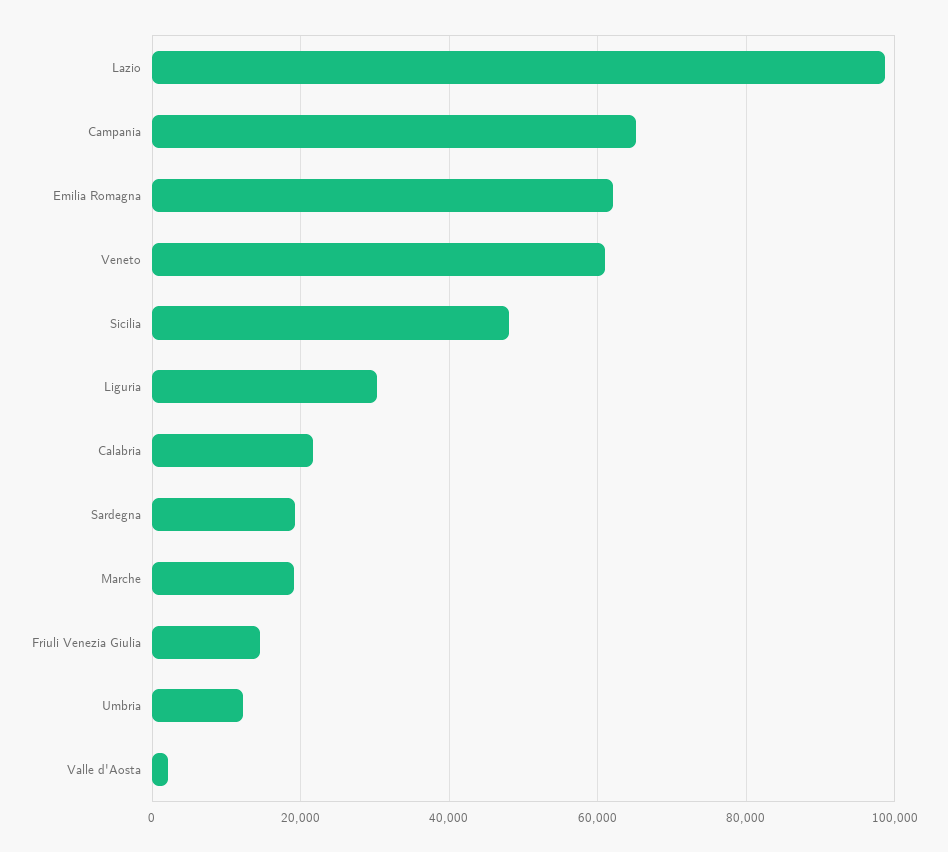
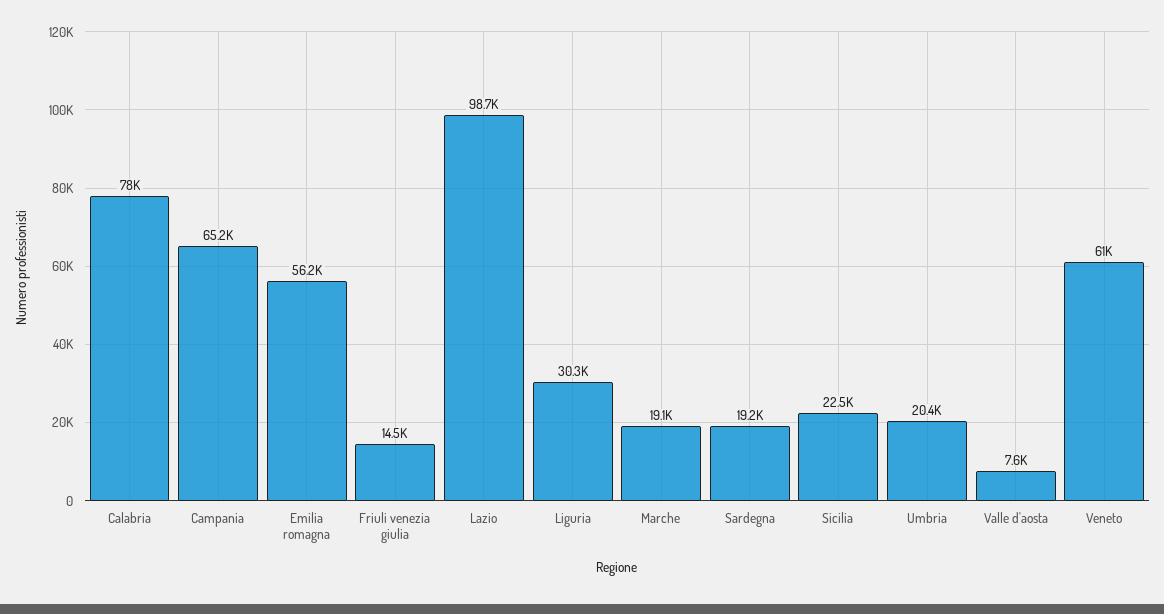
  {
    "Lazio": 98700,
    "Campania": 65200,
-   "Emilia Romagna": 62000,
+   "Emilia Romagna": 56200,
    "Veneto": 61000,
-   "Sicilia": 48000,
+   "Sicilia": 22500,
    "Liguria": 30300,
-   "Calabria": 22000,
+   "Calabria": 78000,
    "Sardegna": 19200,
    "Marche": 19100,
    "Friuli Venezia Giulia": 14500,
-   "Umbria": 12000,
+   "Umbria": 20400,
-   "Valle d'Aosta": 2000
+   "Valle d'Aosta": 7600
  }

